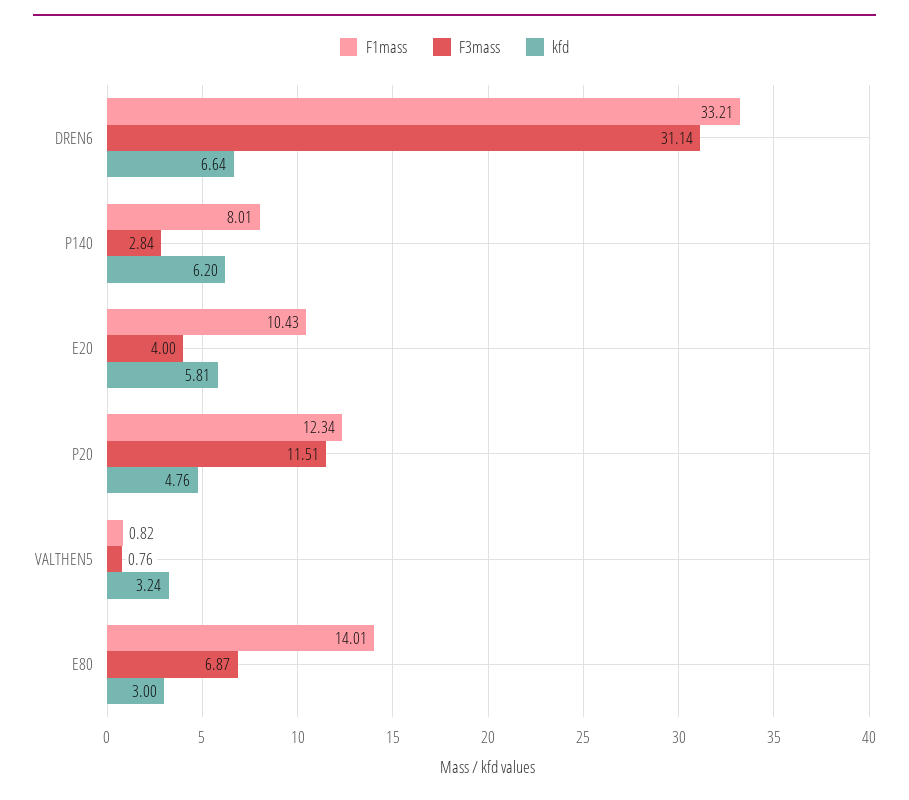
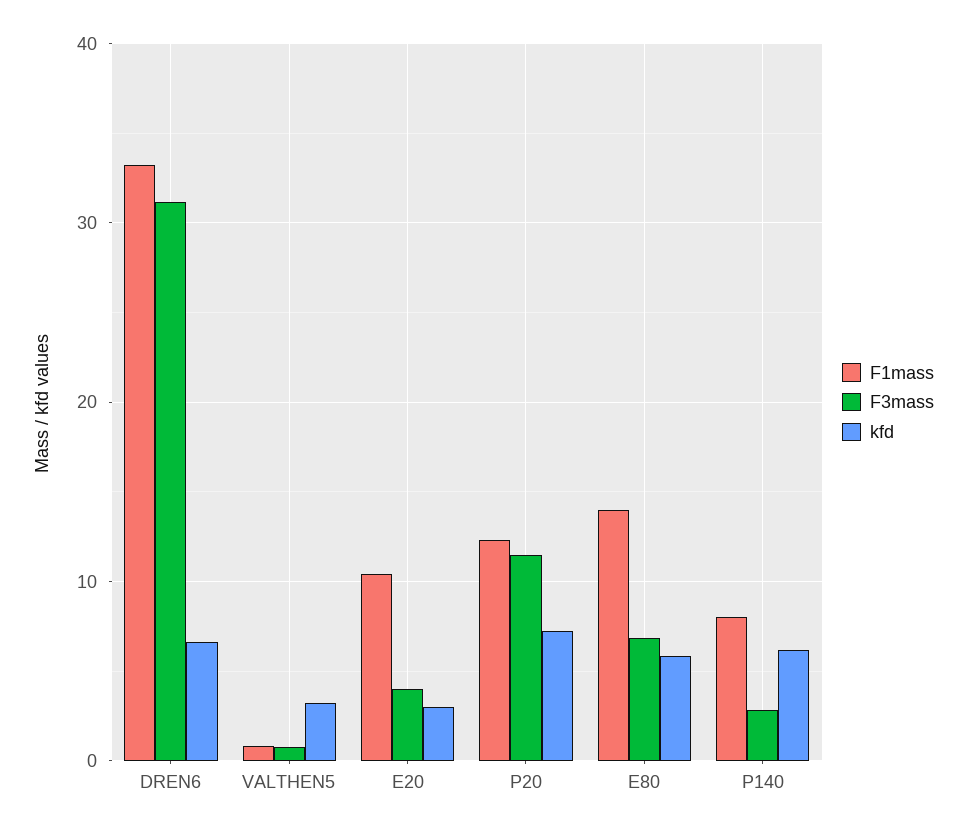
  {
    "F1mass": {
      "DREN6": 33.21,
      "P140": 8.01,
      "E20": 10.43,
      "P20": 12.34,
      "VALTHEN5": 0.82,
      "E80": 14.01
    },
    "F3mass": {
      "DREN6": 31.14,
      "P140": 2.84,
      "E20": 4,
      "P20": 11.51,
      "VALTHEN5": 0.76,
      "E80": 6.87
    },
    "kfd": {
      "DREN6": 6.64,
      "P140": 6.2,
-     "E20": 5.81,
+     "E20": 3,
-     "P20": 4.76,
+     "P20": 7,
      "VALTHEN5": 3.24,
-     "E80": 3
+     "E80": 6
    }
  }

